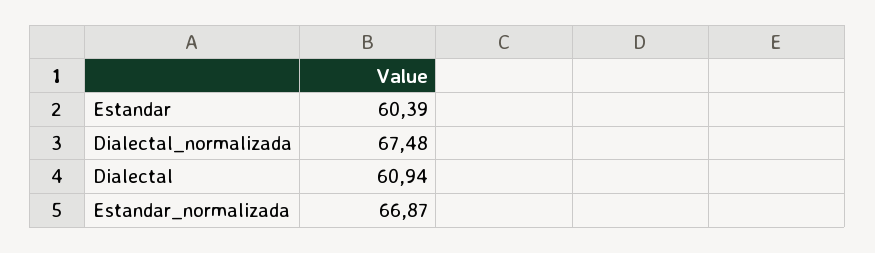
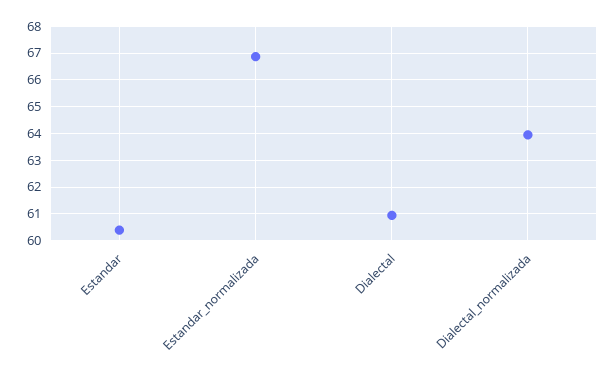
  {
    "Estandar": 60.39,
-   "Dialectal_normalizada": 67.48,
+   "Dialectal_normalizada": 64,
    "Dialectal": 60.94,
    "Estandar_normalizada": 66.87
  }

